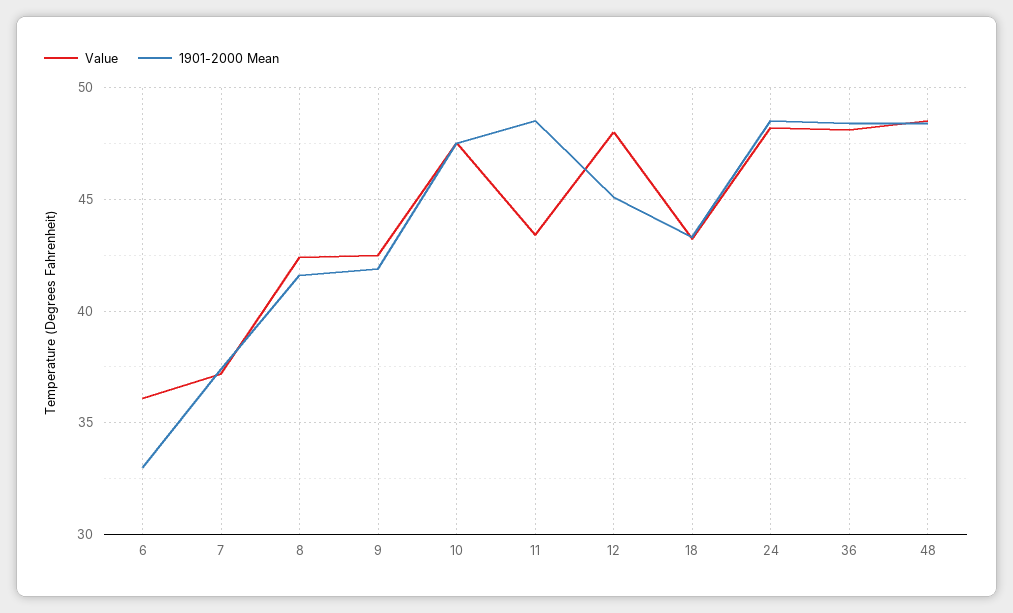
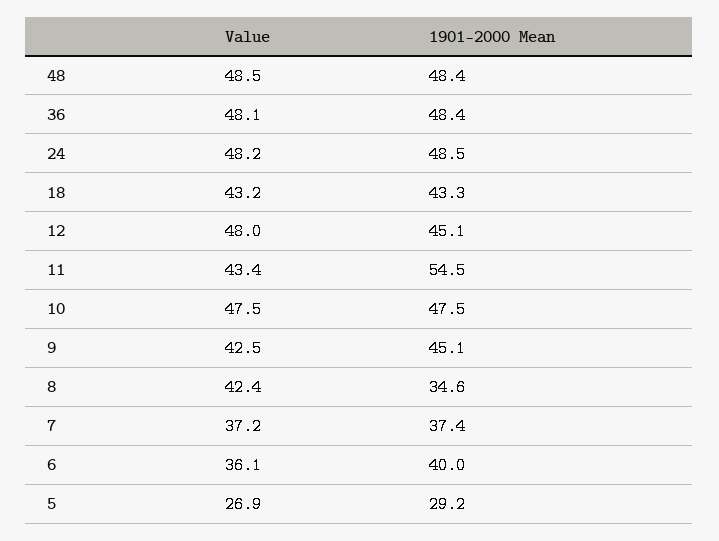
  {
    "Value": {
      "6": 36.1,
      "7": 37.2,
      "8": 42.4,
      "9": 42.5,
      "10": 47.5,
      "11": 43.4,
      "12": 48,
      "18": 43.2,
      "24": 48.2,
      "36": 48.1,
-     "48": 48.5
+     "48": 48.5,
+     "5": 26.9
    },
    "1901-2000 Mean": {
-     "6": 33,
+     "6": 40,
      "7": 37.4,
-     "8": 41.5,
+     "8": 34.6,
-     "9": 42,
+     "9": 45.1,
      "10": 47.5,
-     "11": 48.5,
+     "11": 54.5,
      "12": 45.1,
      "18": 43.3,
      "24": 48.5,
      "36": 48.4,
-     "48": 48.4
+     "48": 48.4,
+     "5": 29.2
    }
  }

